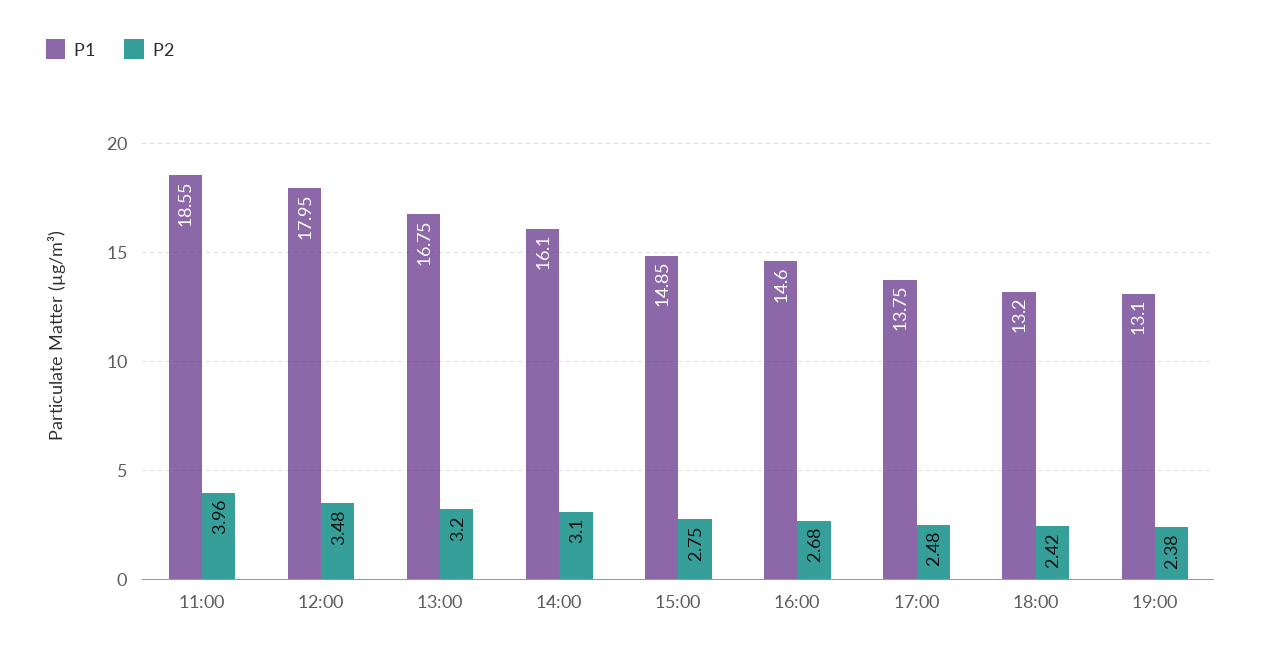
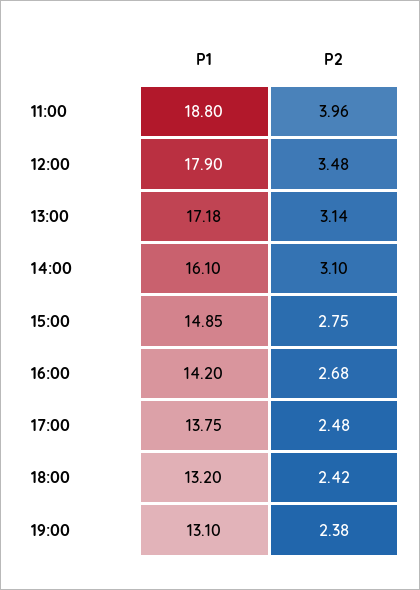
  {
    "P1": {
-     "11:00": 18.55,
+     "11:00": 18.8,
-     "12:00": 17.95,
+     "12:00": 17.9,
-     "13:00": 16.75,
+     "13:00": 17.18,
      "14:00": 16.1,
      "15:00": 14.85,
-     "16:00": 14.6,
+     "16:00": 14.2,
      "17:00": 13.75,
      "18:00": 13.2,
      "19:00": 13.1
    },
    "P2": {
      "11:00": 3.96,
      "12:00": 3.48,
-     "13:00": 3.2,
+     "13:00": 3.14,
      "14:00": 3.1,
      "15:00": 2.75,
      "16:00": 2.68,
      "17:00": 2.48,
      "18:00": 2.42,
      "19:00": 2.38
    }
  }

